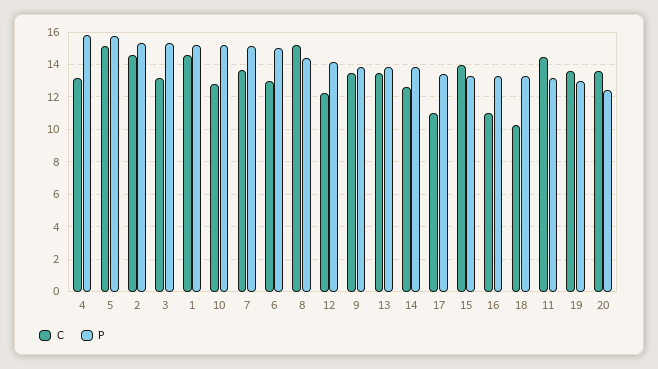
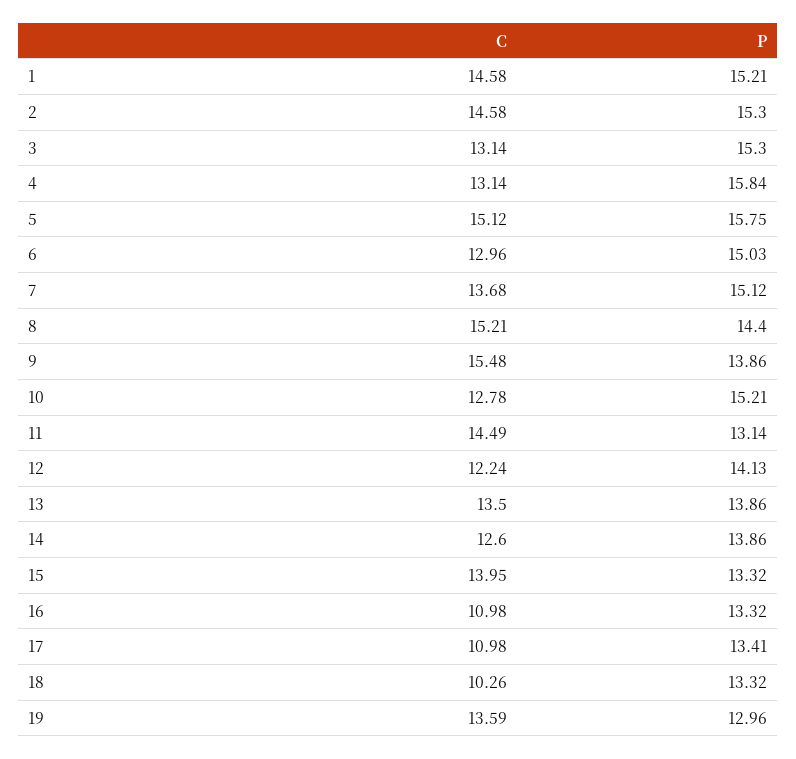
  {
    "C": {
      "4": 13.14,
      "5": 15.12,
      "2": 14.58,
      "3": 13.14,
      "1": 14.58,
      "10": 12.78,
      "7": 13.68,
      "6": 12.96,
      "8": 15.21,
      "12": 12.24,
-     "9": 13.5,
+     "9": 15.48,
      "13": 13.5,
      "14": 12.6,
      "17": 10.98,
      "15": 13.95,
      "16": 10.98,
      "18": 10.26,
      "11": 14.49,
-     "19": 13.59,
+     "19": 13.59
-     "20": 13.5
    },
    "P": {
      "4": 15.84,
      "5": 15.75,
      "2": 15.3,
      "3": 15.3,
      "1": 15.21,
      "10": 15.21,
      "7": 15.12,
      "6": 15.03,
      "8": 14.4,
      "12": 14.13,
      "9": 13.86,
      "13": 13.86,
      "14": 13.86,
      "17": 13.41,
      "15": 13.32,
      "16": 13.32,
      "18": 13.32,
      "11": 13.14,
-     "19": 12.96,
+     "19": 12.96
-     "20": 12.5
    }
  }

